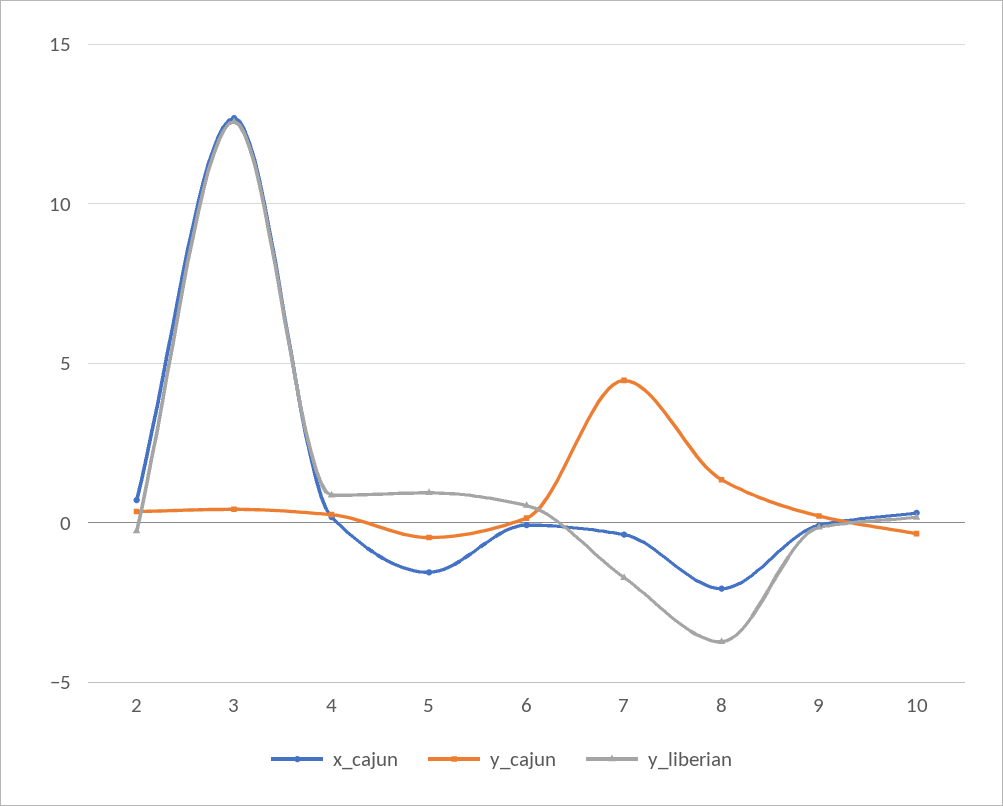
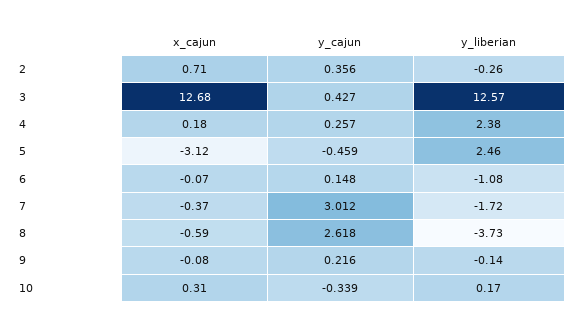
  {
    "x_cajun": {
      "2": 0.71,
      "3": 12.68,
      "4": 0.18,
-     "5": -1.5,
+     "5": -3.12,
      "6": -0.07,
      "7": -0.37,
-     "8": -2,
+     "8": -0.59,
      "9": -0.08,
      "10": 0.31
    },
    "y_cajun": {
      "2": 0.356,
      "3": 0.427,
      "4": 0.257,
      "5": -0.459,
      "6": 0.148,
-     "7": 4.5,
+     "7": 3.012,
-     "8": 1.5,
+     "8": 2.618,
      "9": 0.216,
      "10": -0.339
    },
    "y_liberian": {
      "2": -0.26,
      "3": 12.57,
-     "4": 1,
+     "4": 2.38,
-     "5": 1,
+     "5": 2.46,
-     "6": 0.5,
+     "6": -1.08,
      "7": -1.72,
      "8": -3.73,
      "9": -0.14,
      "10": 0.17
    }
  }

